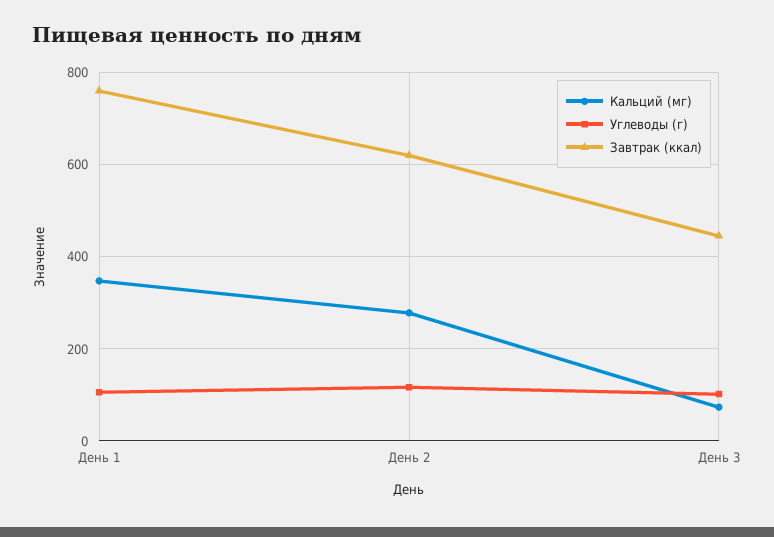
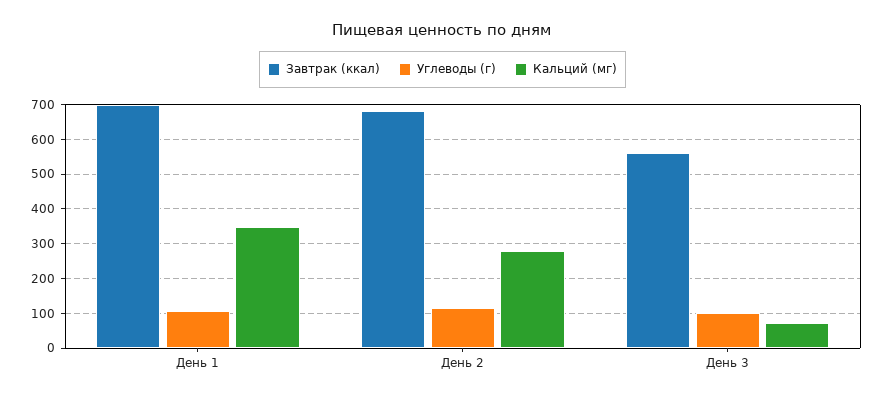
  {
    "Кальций (мг)": {
      "День 1": 340,
      "День 2": 280,
      "День 3": 80
    },
    "Углеводы (г)": {
      "День 1": 100,
      "День 2": 120,
      "День 3": 100
    },
    "Завтрак (ккал)": {
-     "День 1": 760,
+     "День 1": 700,
-     "День 2": 620,
+     "День 2": 680,
-     "День 3": 440
+     "День 3": 560
    }
  }

